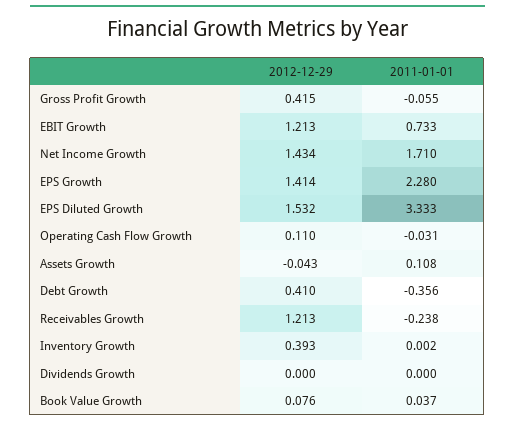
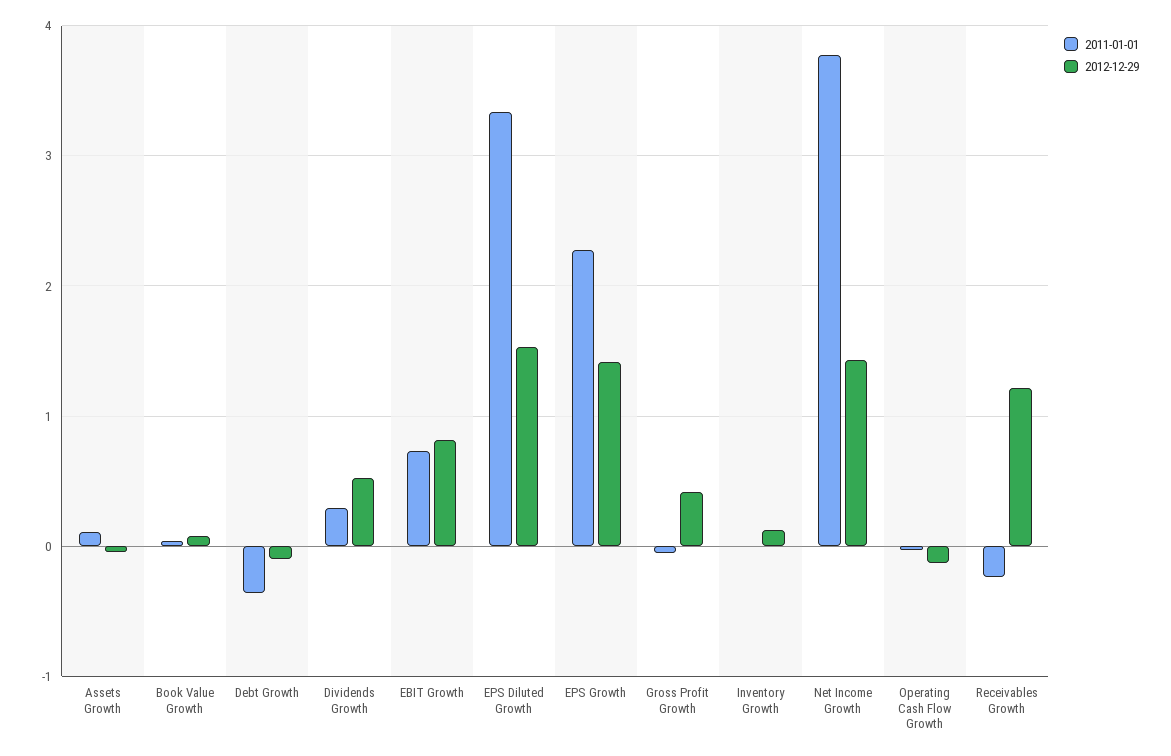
  {
    "2012-12-29": {
      "Gross Profit Growth": 0.415,
-     "EBIT Growth": 1.213,
+     "EBIT Growth": 0.8,
      "Net Income Growth": 1.434,
      "EPS Growth": 1.414,
      "EPS Diluted Growth": 1.532,
-     "Operating Cash Flow Growth": 0.11,
+     "Operating Cash Flow Growth": -0.1,
      "Assets Growth": -0.043,
-     "Debt Growth": 0.41,
+     "Debt Growth": -0.1,
      "Receivables Growth": 1.213,
-     "Inventory Growth": 0.393,
+     "Inventory Growth": 0.1,
-     "Dividends Growth": 0,
+     "Dividends Growth": 0.5,
      "Book Value Growth": 0.076
    },
    "2011-01-01": {
      "Gross Profit Growth": -0.055,
      "EBIT Growth": 0.733,
-     "Net Income Growth": 1.71,
+     "Net Income Growth": 3.8,
      "EPS Growth": 2.28,
      "EPS Diluted Growth": 3.333,
      "Operating Cash Flow Growth": -0.031,
      "Assets Growth": 0.108,
      "Debt Growth": -0.356,
      "Receivables Growth": -0.238,
      "Inventory Growth": 0.002,
-     "Dividends Growth": 0,
+     "Dividends Growth": 0.3,
      "Book Value Growth": 0.037
    }
  }

